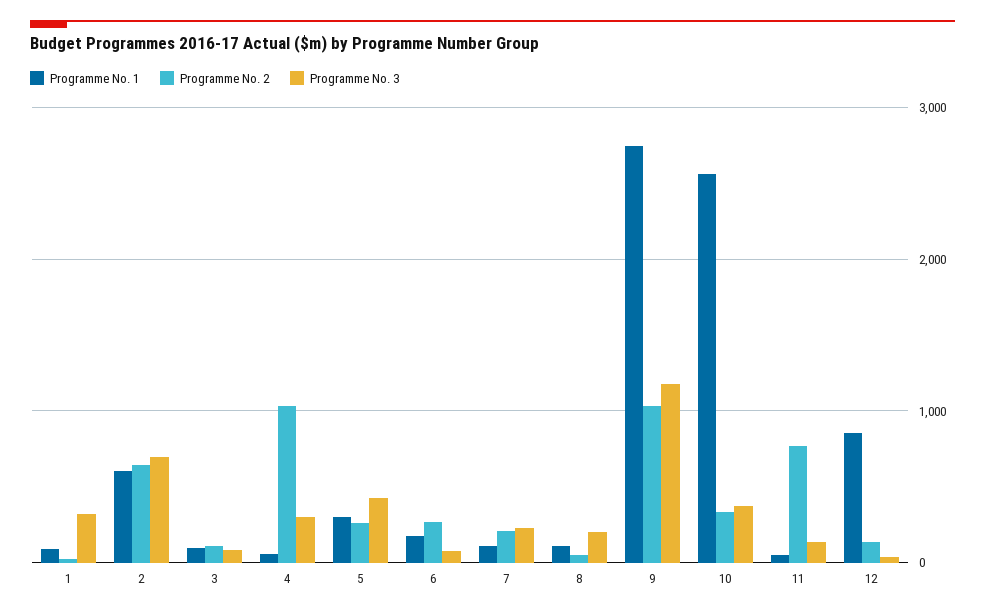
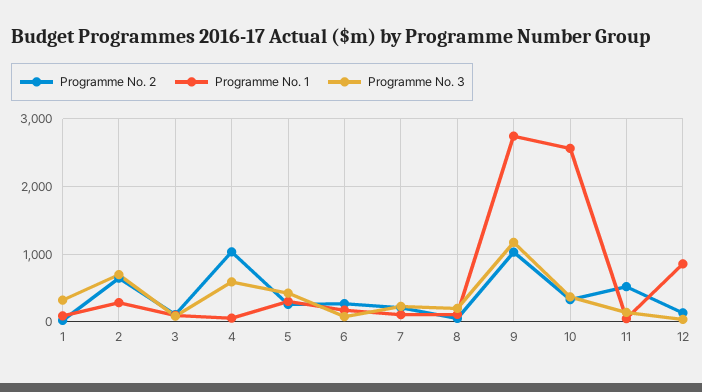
  {
    "Programme No. 1": {
      "1": 100,
-     "2": 600,
+     "2": 300,
      "3": 100,
      "4": 100,
      "5": 300,
      "6": 200,
      "7": 100,
      "8": 100,
      "9": 2700,
      "10": 2600,
      "11": 0,
      "12": 900
    },
    "Programme No. 2": {
      "1": 0,
      "2": 600,
      "3": 100,
      "4": 1000,
      "5": 300,
      "6": 300,
      "7": 200,
      "8": 100,
      "9": 1000,
      "10": 300,
-     "11": 800,
+     "11": 500,
      "12": 100
    },
    "Programme No. 3": {
      "1": 300,
      "2": 700,
      "3": 100,
-     "4": 300,
+     "4": 600,
      "5": 400,
      "6": 100,
      "7": 200,
      "8": 200,
      "9": 1200,
      "10": 400,
      "11": 100,
      "12": 0
    }
  }

